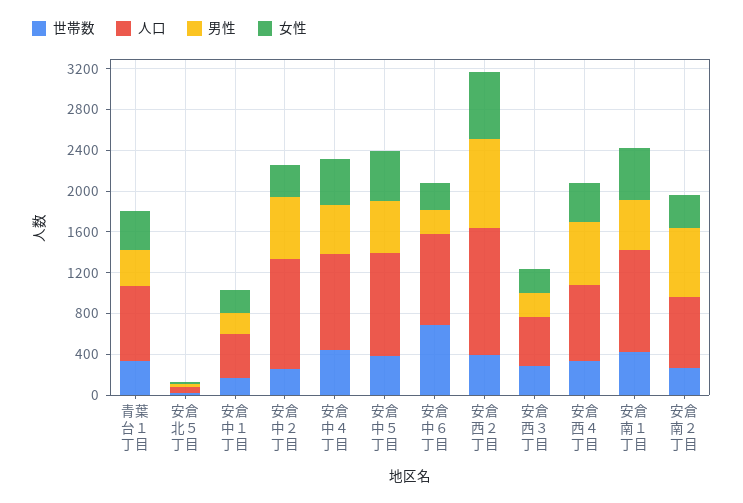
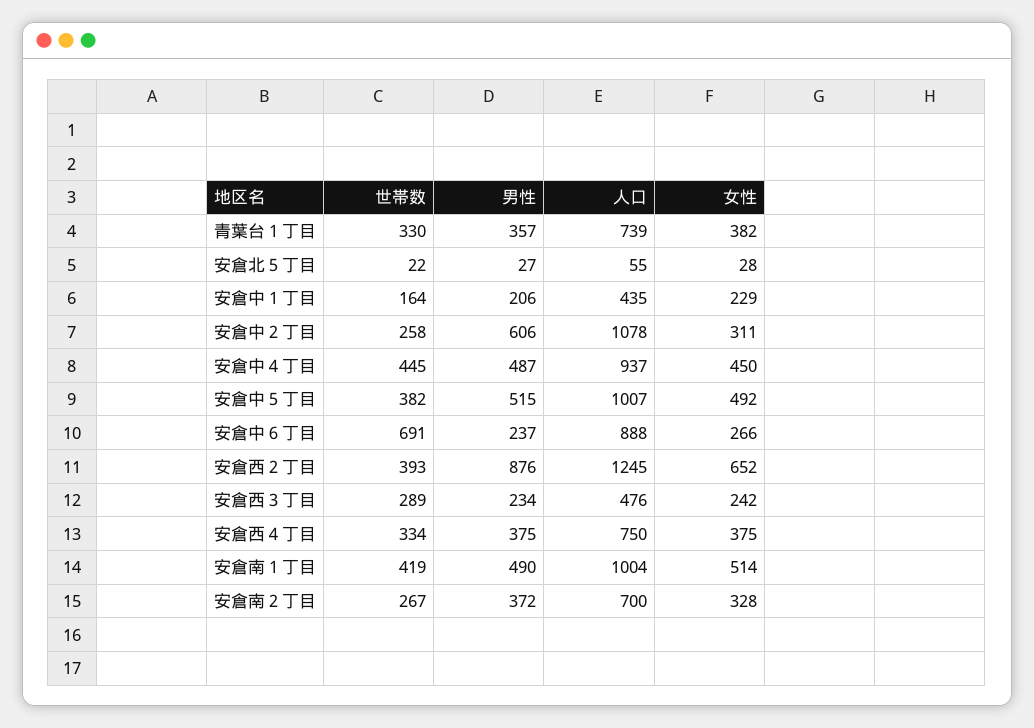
  {
    "世帯数": {
      "青葉台１丁目": 330,
      "安倉北５丁目": 22,
      "安倉中１丁目": 164,
      "安倉中２丁目": 258,
      "安倉中４丁目": 445,
      "安倉中５丁目": 382,
      "安倉中６丁目": 691,
      "安倉西２丁目": 393,
      "安倉西３丁目": 289,
      "安倉西４丁目": 334,
      "安倉南１丁目": 419,
      "安倉南２丁目": 267
    },
    "人口": {
      "青葉台１丁目": 739,
      "安倉北５丁目": 55,
      "安倉中１丁目": 435,
      "安倉中２丁目": 1078,
      "安倉中４丁目": 937,
      "安倉中５丁目": 1007,
      "安倉中６丁目": 888,
      "安倉西２丁目": 1245,
      "安倉西３丁目": 476,
      "安倉西４丁目": 750,
      "安倉南１丁目": 1004,
      "安倉南２丁目": 700
    },
    "男性": {
      "青葉台１丁目": 357,
      "安倉北５丁目": 27,
      "安倉中１丁目": 206,
      "安倉中２丁目": 606,
      "安倉中４丁目": 487,
      "安倉中５丁目": 515,
      "安倉中６丁目": 237,
      "安倉西２丁目": 876,
      "安倉西３丁目": 234,
-     "安倉西４丁目": 600,
+     "安倉西４丁目": 375,
      "安倉南１丁目": 490,
-     "安倉南２丁目": 700
+     "安倉南２丁目": 372
    },
    "女性": {
      "青葉台１丁目": 382,
      "安倉北５丁目": 28,
      "安倉中１丁目": 229,
      "安倉中２丁目": 311,
      "安倉中４丁目": 450,
      "安倉中５丁目": 492,
      "安倉中６丁目": 266,
      "安倉西２丁目": 652,
      "安倉西３丁目": 242,
      "安倉西４丁目": 375,
      "安倉南１丁目": 514,
      "安倉南２丁目": 328
    }
  }

